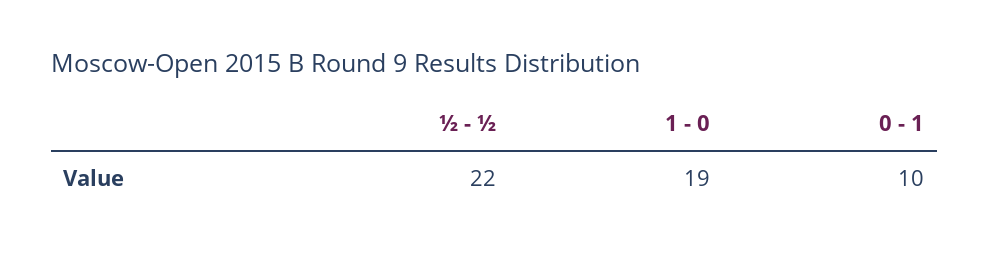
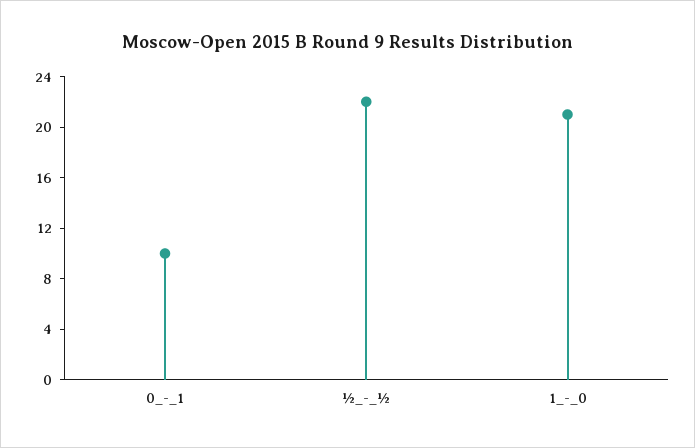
  {
    "½ - ½": 22,
-   "1 - 0": 19,
+   "1 - 0": 21,
    "0 - 1": 10
  }

